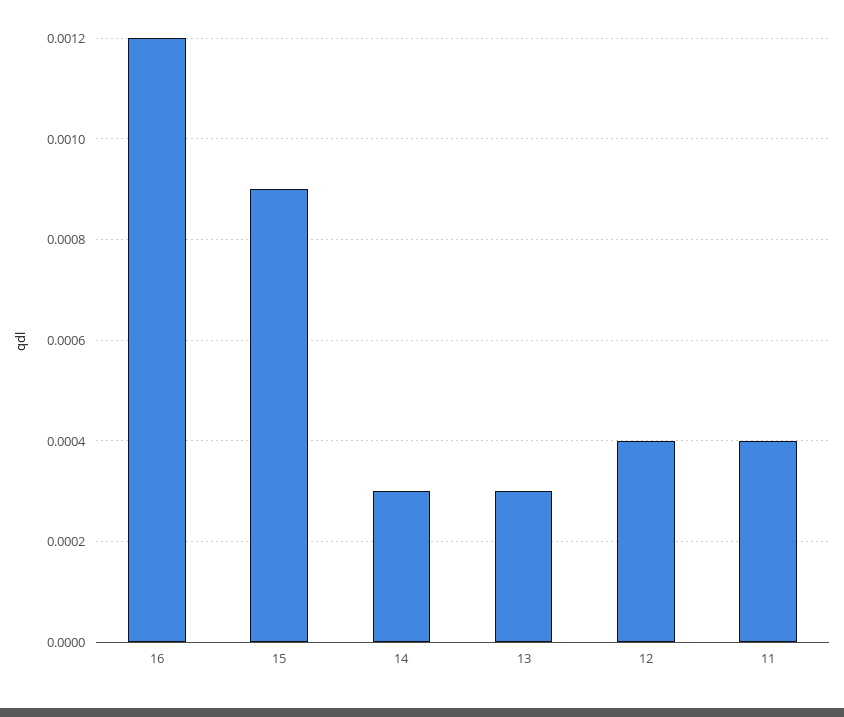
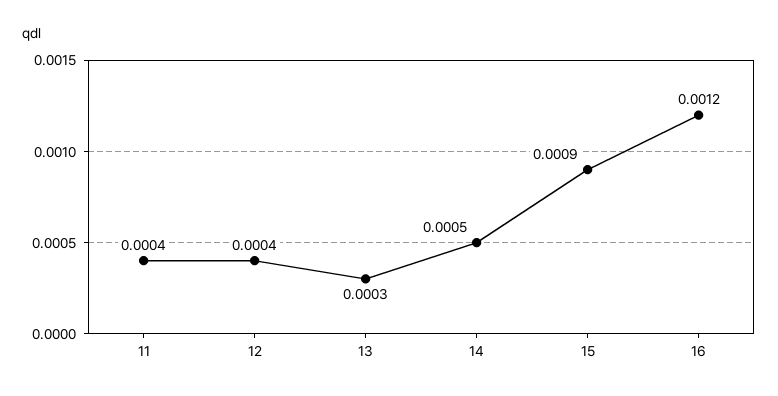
  {
    "16": 0.0012,
    "15": 0.0009,
-   "14": 0.0003,
+   "14": 0.0005,
    "13": 0.0003,
    "12": 0.0004,
    "11": 0.0004
  }

